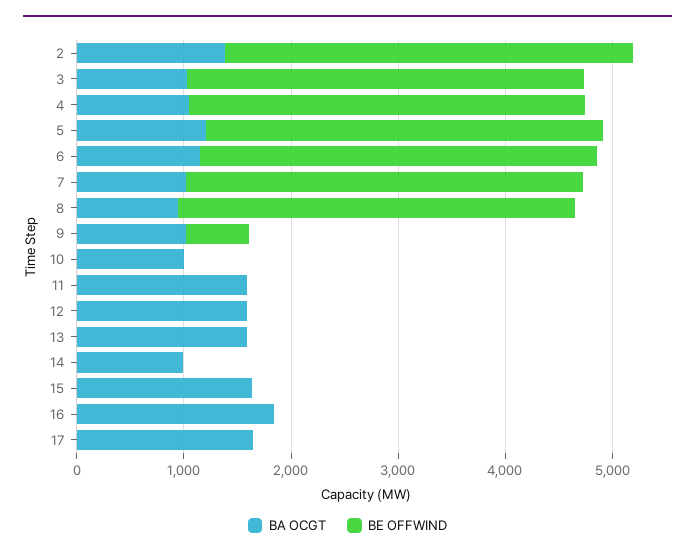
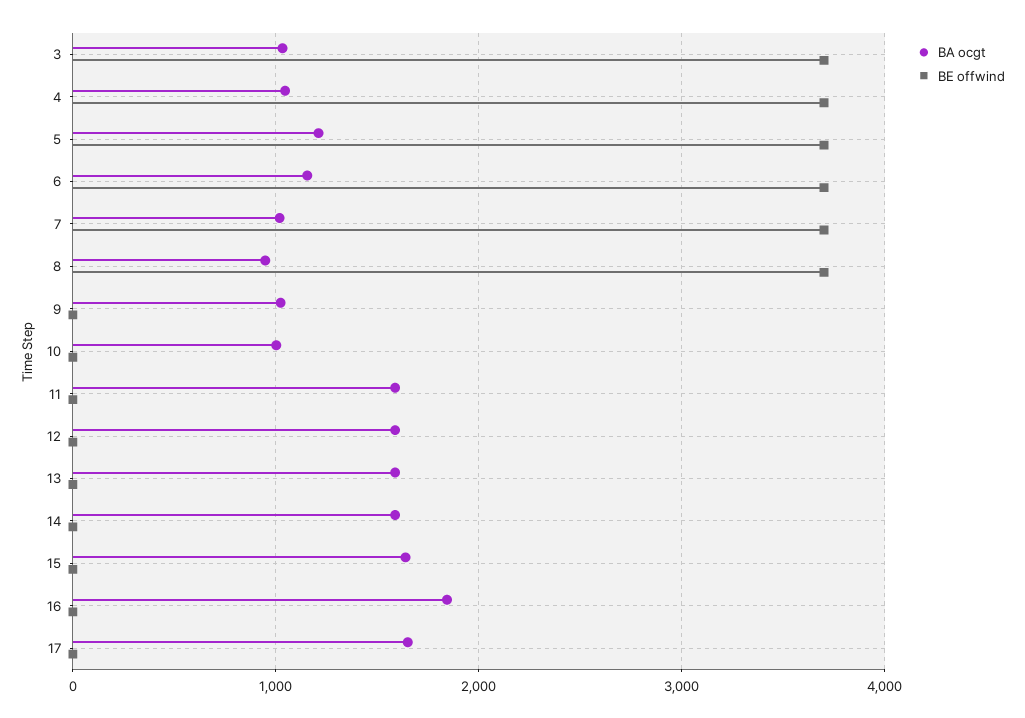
  {
    "BA OCGT": {
-     "2": 1400,
      "3": 1000,
      "4": 1000,
      "5": 1200,
      "6": 1200,
      "7": 1000,
      "8": 900,
      "9": 1000,
      "10": 1000,
      "11": 1600,
      "12": 1600,
      "13": 1600,
-     "14": 1000,
+     "14": 1600,
      "15": 1600,
      "16": 1800,
      "17": 1700
    },
    "BE OFFWIND": {
-     "2": 3800,
      "3": 3700,
      "4": 3700,
      "5": 3700,
      "6": 3700,
      "7": 3700,
      "8": 3700,
-     "9": 600,
+     "9": 0,
      "10": 0,
      "11": 0,
      "12": 0,
      "13": 0,
      "14": 0,
      "15": 0,
      "16": 0,
      "17": 0
    }
  }

